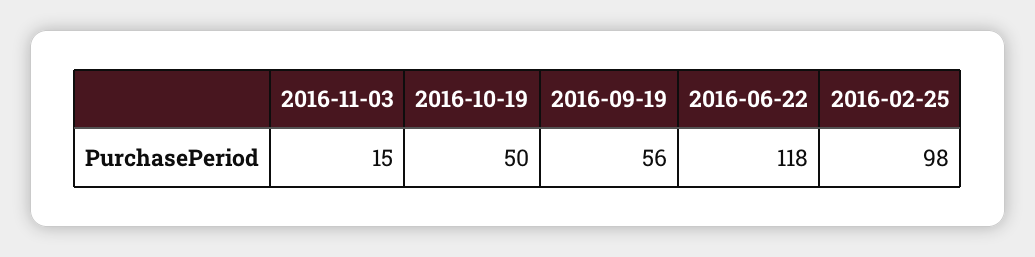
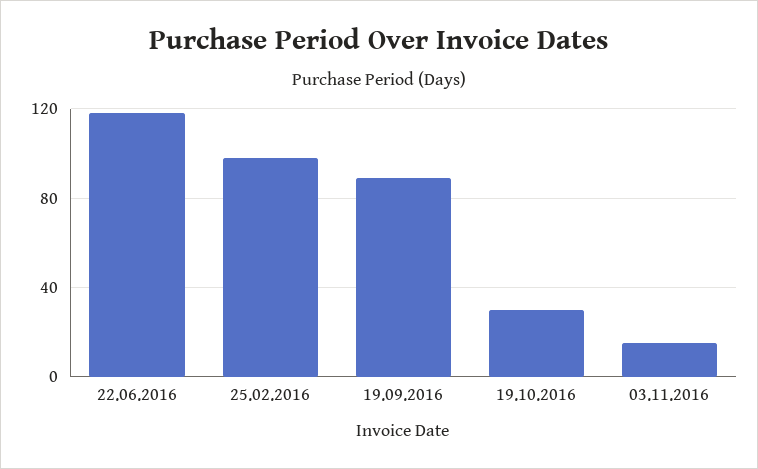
  {
    "2016-11-03": 15,
-   "2016-10-19": 50,
+   "2016-10-19": 30,
-   "2016-09-19": 56,
+   "2016-09-19": 90,
    "2016-06-22": 118,
    "2016-02-25": 98
  }

